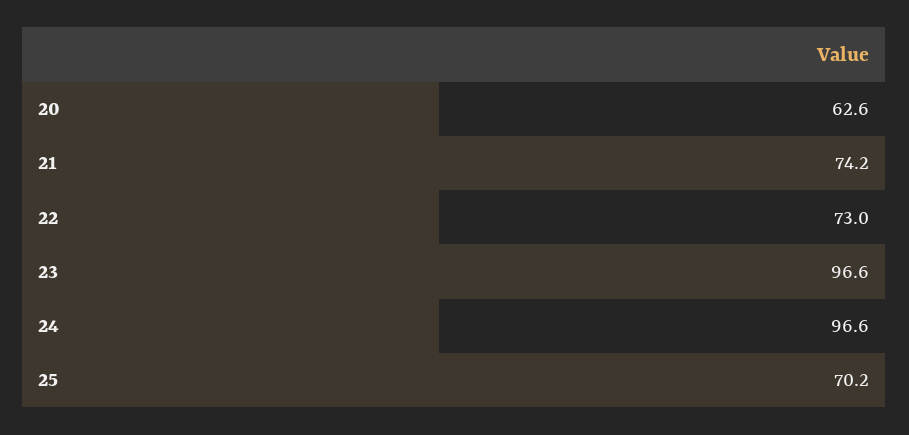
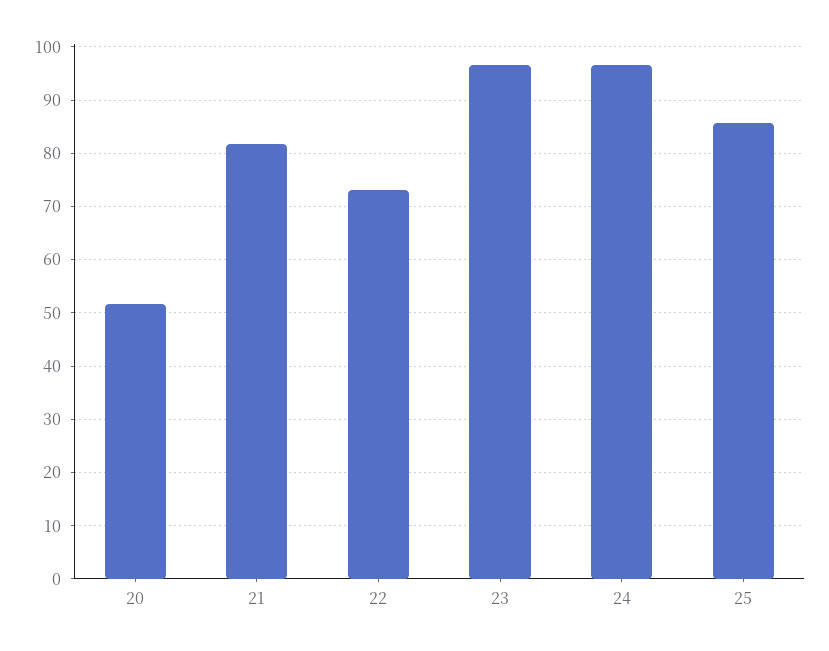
  {
-   "20": 62.6,
+   "20": 52,
-   "21": 74.2,
+   "21": 82,
    "22": 73,
    "23": 96.6,
    "24": 96.6,
-   "25": 70.2
+   "25": 86
  }

